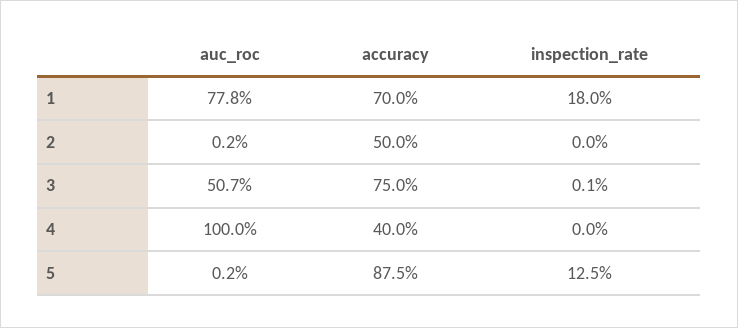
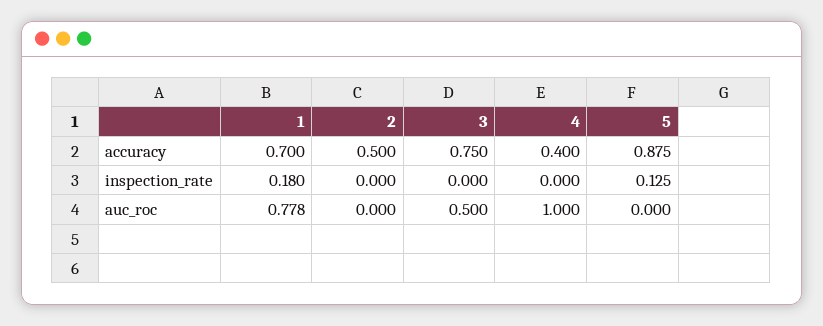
  {
    "auc_roc": {
      "1": 0.778,
-     "2": 0.002,
+     "2": 0,
-     "3": 0.507,
+     "3": 0.5,
      "4": 1,
-     "5": 0.002
+     "5": 0
    },
    "accuracy": {
      "1": 0.7,
      "2": 0.5,
      "3": 0.75,
      "4": 0.4,
      "5": 0.875
    },
    "inspection_rate": {
      "1": 0.18,
      "2": 0,
-     "3": 0.001,
+     "3": 0,
      "4": 0,
      "5": 0.125
    }
  }

